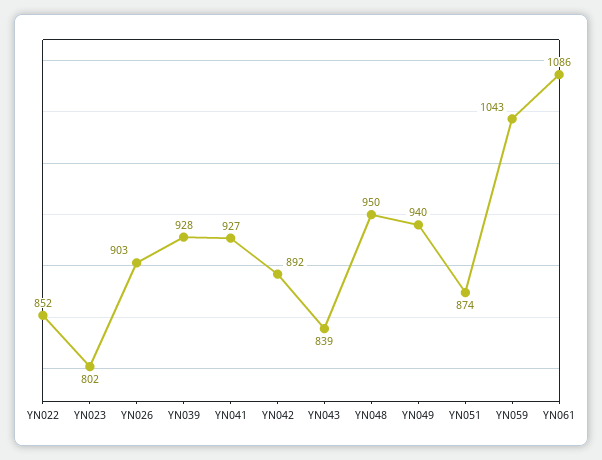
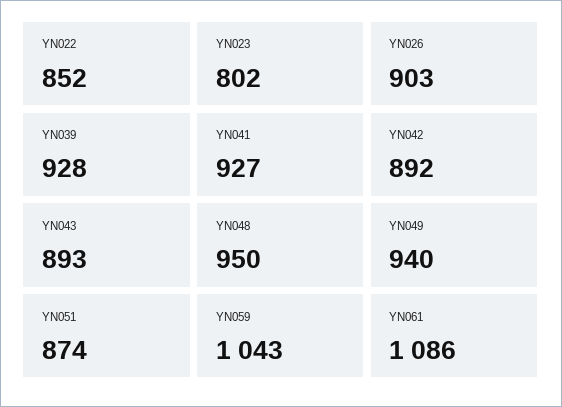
  {
    "YN022": 852,
    "YN023": 802,
    "YN026": 903,
    "YN039": 928,
    "YN041": 927,
    "YN042": 892,
-   "YN043": 839,
+   "YN043": 893,
    "YN048": 950,
    "YN049": 940,
    "YN051": 874,
    "YN059": 1043,
    "YN061": 1086
  }

